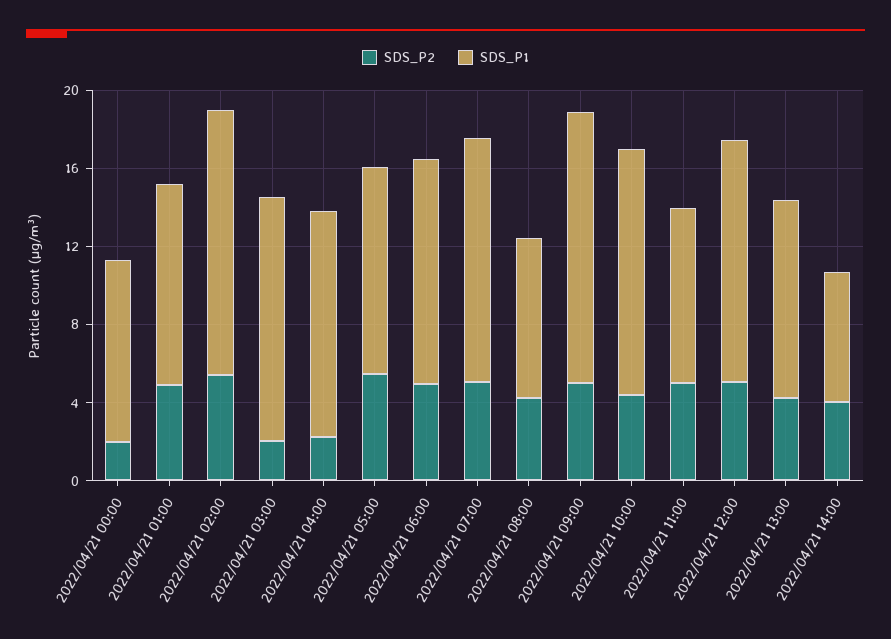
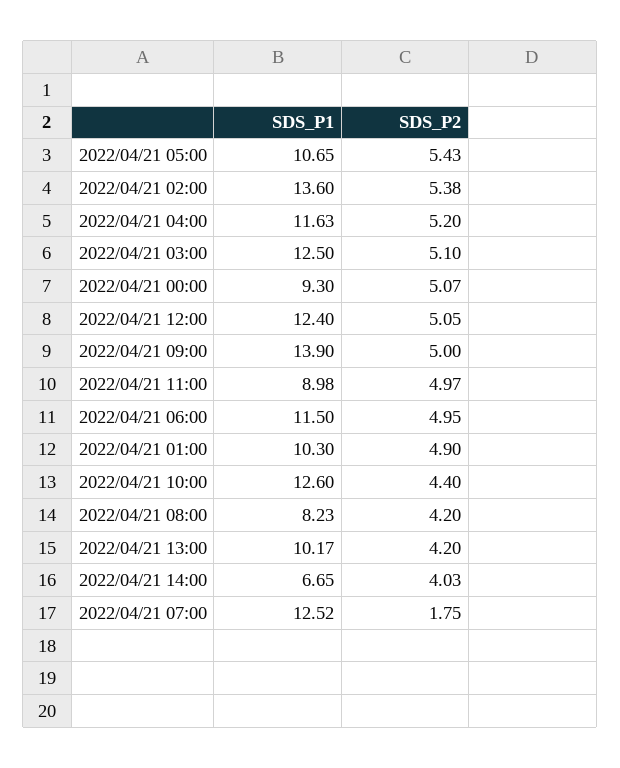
  {
    "SDS_P2": {
-     "2022/04/21 00:00": 2,
+     "2022/04/21 00:00": 5.07,
      "2022/04/21 01:00": 4.9,
      "2022/04/21 02:00": 5.38,
-     "2022/04/21 03:00": 2,
+     "2022/04/21 03:00": 5.1,
-     "2022/04/21 04:00": 2,
+     "2022/04/21 04:00": 5.2,
      "2022/04/21 05:00": 5.43,
      "2022/04/21 06:00": 4.95,
-     "2022/04/21 07:00": 5,
+     "2022/04/21 07:00": 1.75,
      "2022/04/21 08:00": 4.2,
      "2022/04/21 09:00": 5,
      "2022/04/21 10:00": 4.4,
      "2022/04/21 11:00": 4.97,
      "2022/04/21 12:00": 5.05,
      "2022/04/21 13:00": 4.2,
      "2022/04/21 14:00": 4.03
    },
    "SDS_P1": {
      "2022/04/21 00:00": 9.3,
      "2022/04/21 01:00": 10.3,
      "2022/04/21 02:00": 13.6,
      "2022/04/21 03:00": 12.5,
      "2022/04/21 04:00": 11.63,
      "2022/04/21 05:00": 10.65,
      "2022/04/21 06:00": 11.5,
      "2022/04/21 07:00": 12.52,
      "2022/04/21 08:00": 8.23,
      "2022/04/21 09:00": 13.9,
      "2022/04/21 10:00": 12.6,
      "2022/04/21 11:00": 8.98,
      "2022/04/21 12:00": 12.4,
      "2022/04/21 13:00": 10.17,
      "2022/04/21 14:00": 6.65
    }
  }

